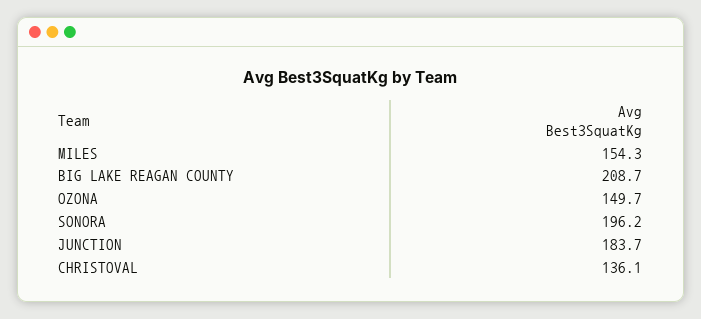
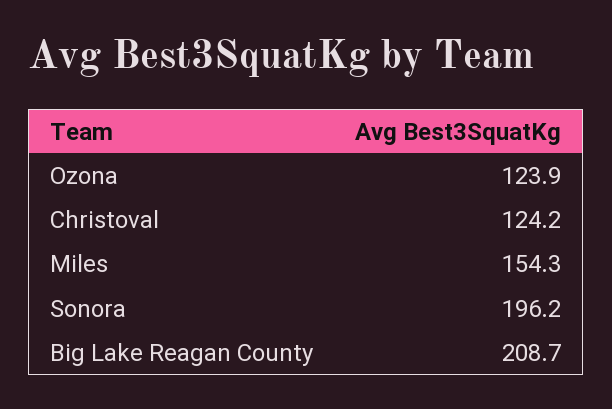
  {
    "MILES": 154.3,
    "BIG LAKE REAGAN COUNTY": 208.7,
-   "OZONA": 149.7,
+   "OZONA": 123.9,
    "SONORA": 196.2,
-   "JUNCTION": 183.7,
-   "CHRISTOVAL": 136.1
+   "CHRISTOVAL": 124.2
  }

